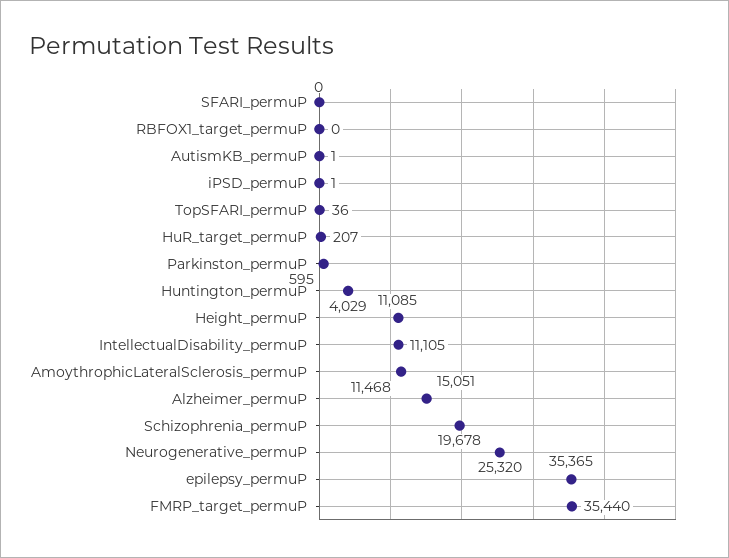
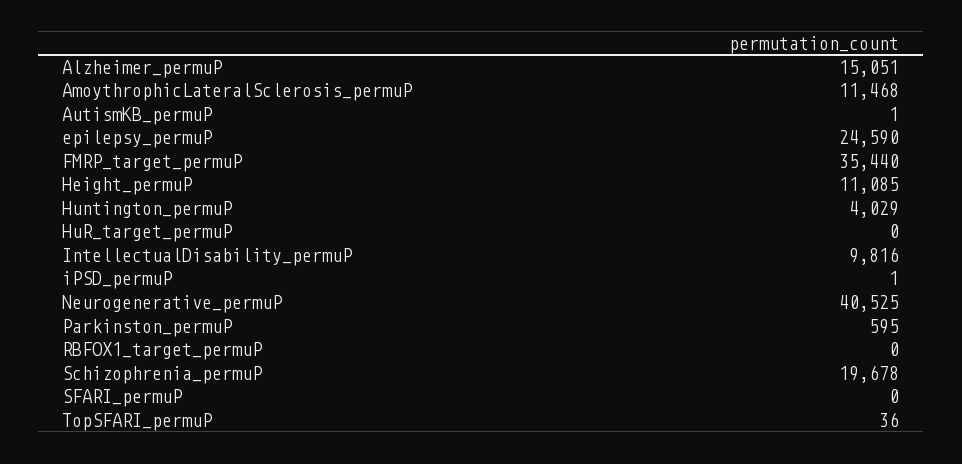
  {
    "SFARI_permuP": 0,
    "RBFOX1_target_permuP": 0,
    "AutismKB_permuP": 1,
    "iPSD_permuP": 1,
    "TopSFARI_permuP": 36,
-   "HuR_target_permuP": 207,
+   "HuR_target_permuP": 0,
    "Parkinston_permuP": 595,
    "Huntington_permuP": 4029,
    "Height_permuP": 11085,
-   "IntellectualDisability_permuP": 11105,
+   "IntellectualDisability_permuP": 9816,
    "AmoythrophicLateralSclerosis_permuP": 11468,
    "Alzheimer_permuP": 15051,
    "Schizophrenia_permuP": 19678,
-   "Neurogenerative_permuP": 25320,
+   "Neurogenerative_permuP": 40525,
-   "epilepsy_permuP": 35365,
+   "epilepsy_permuP": 24590,
    "FMRP_target_permuP": 35440
  }

